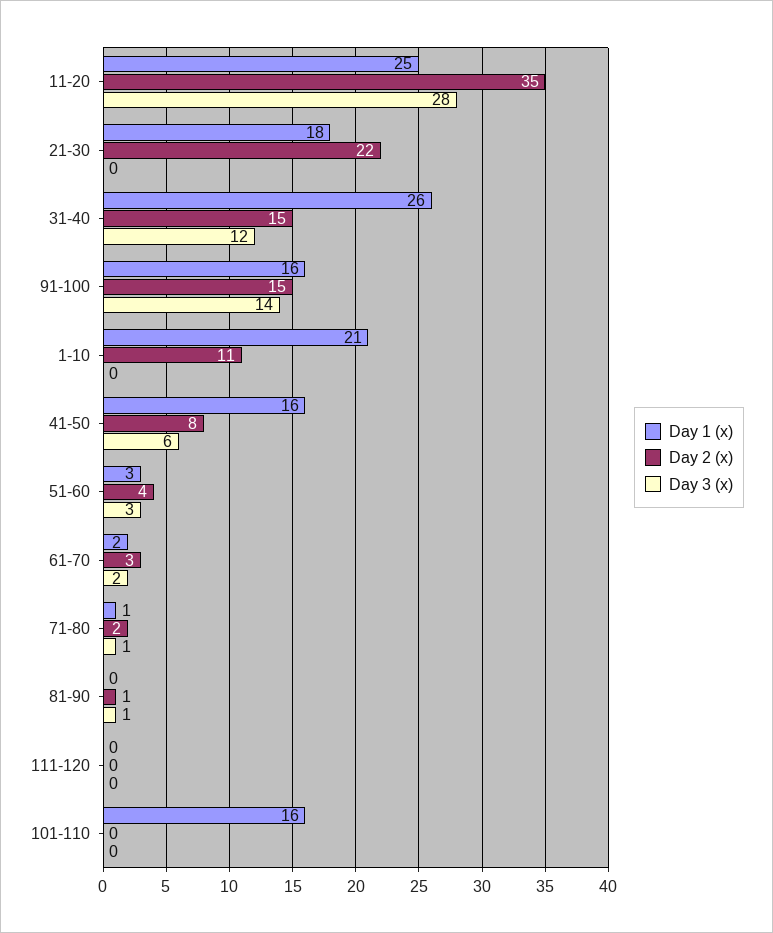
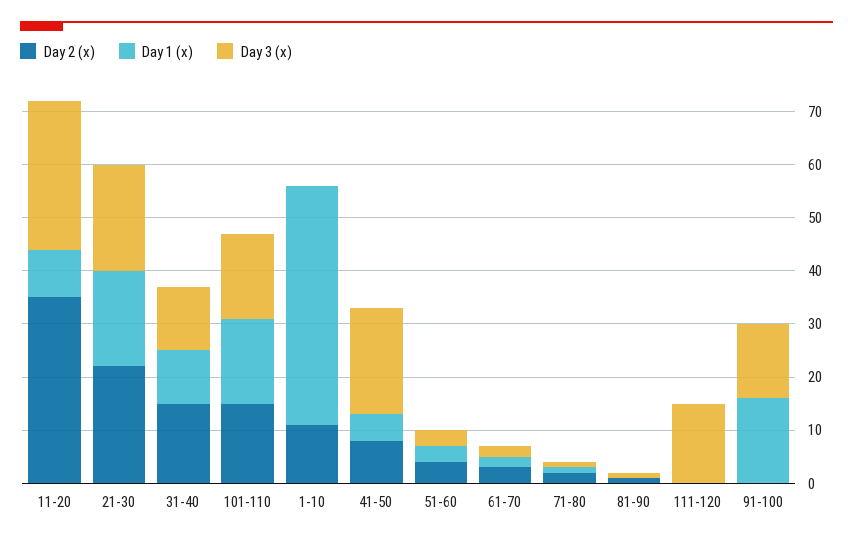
  {
    "Day 1 (x)": {
-     "11-20": 25,
+     "11-20": 10,
      "21-30": 18,
-     "31-40": 26,
+     "31-40": 10,
      "91-100": 16,
-     "1-10": 21,
+     "1-10": 45,
-     "41-50": 16,
+     "41-50": 5,
      "51-60": 3,
      "61-70": 2,
      "71-80": 1,
      "81-90": 0,
      "111-120": 0,
      "101-110": 16
    },
    "Day 2 (x)": {
      "11-20": 35,
      "21-30": 22,
      "31-40": 15,
-     "91-100": 15,
+     "91-100": 0,
      "1-10": 11,
      "41-50": 8,
      "51-60": 4,
      "61-70": 3,
      "71-80": 2,
      "81-90": 1,
      "111-120": 0,
-     "101-110": 0
+     "101-110": 15
    },
    "Day 3 (x)": {
      "11-20": 28,
-     "21-30": 0,
+     "21-30": 20,
      "31-40": 12,
      "91-100": 14,
      "1-10": 0,
-     "41-50": 6,
+     "41-50": 20,
      "51-60": 3,
      "61-70": 2,
      "71-80": 1,
      "81-90": 1,
-     "111-120": 0,
+     "111-120": 15,
-     "101-110": 0
+     "101-110": 15
    }
  }

